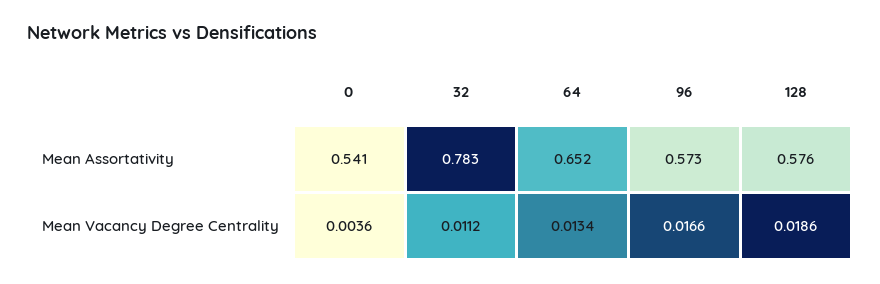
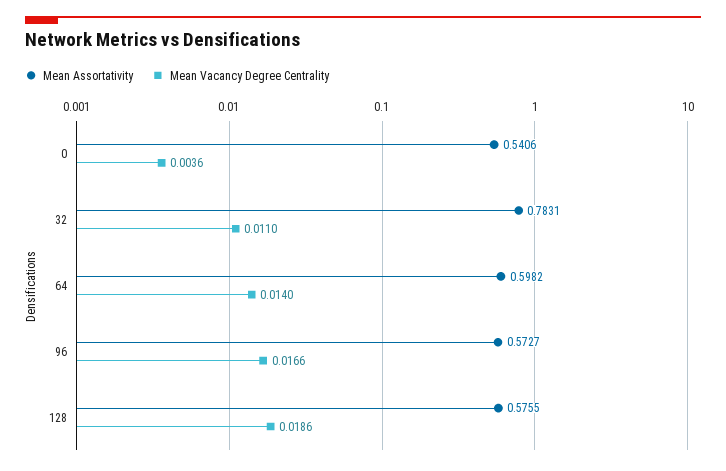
  {
    "Mean Assortativity": {
      "0": 0.5406,
      "32": 0.7831,
-     "64": 0.652,
+     "64": 0.5982,
      "96": 0.5727,
      "128": 0.5755
    },
    "Mean Vacancy Degree Centrality": {
      "0": 0.0036,
-     "32": 0.0112,
+     "32": 0.011,
-     "64": 0.0134,
+     "64": 0.014,
      "96": 0.0166,
      "128": 0.0186
    }
  }

